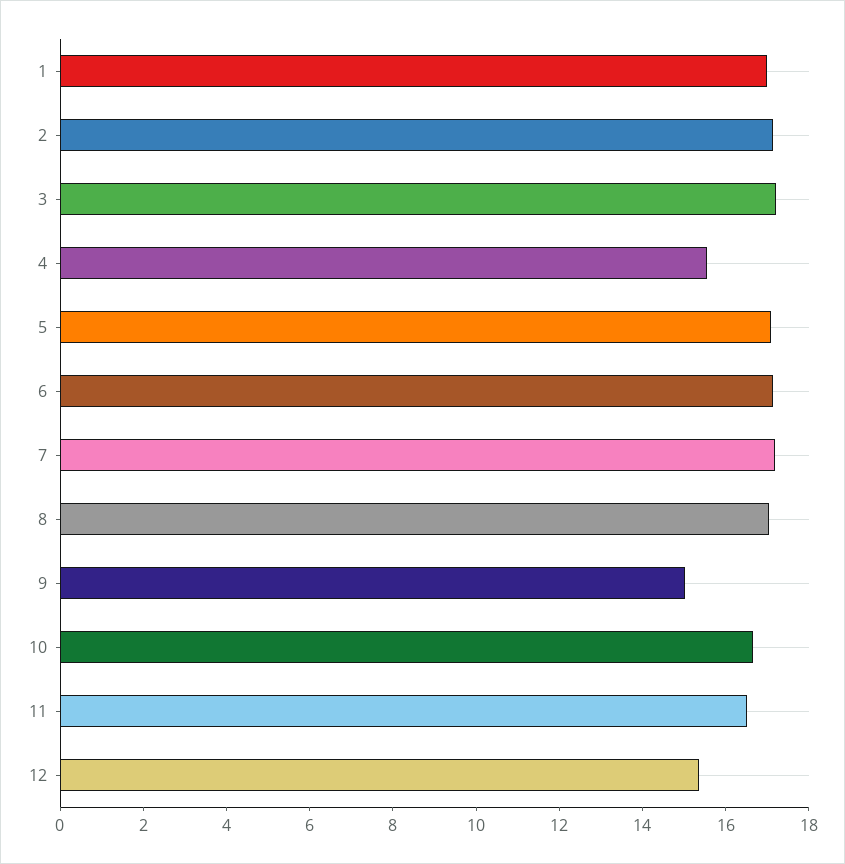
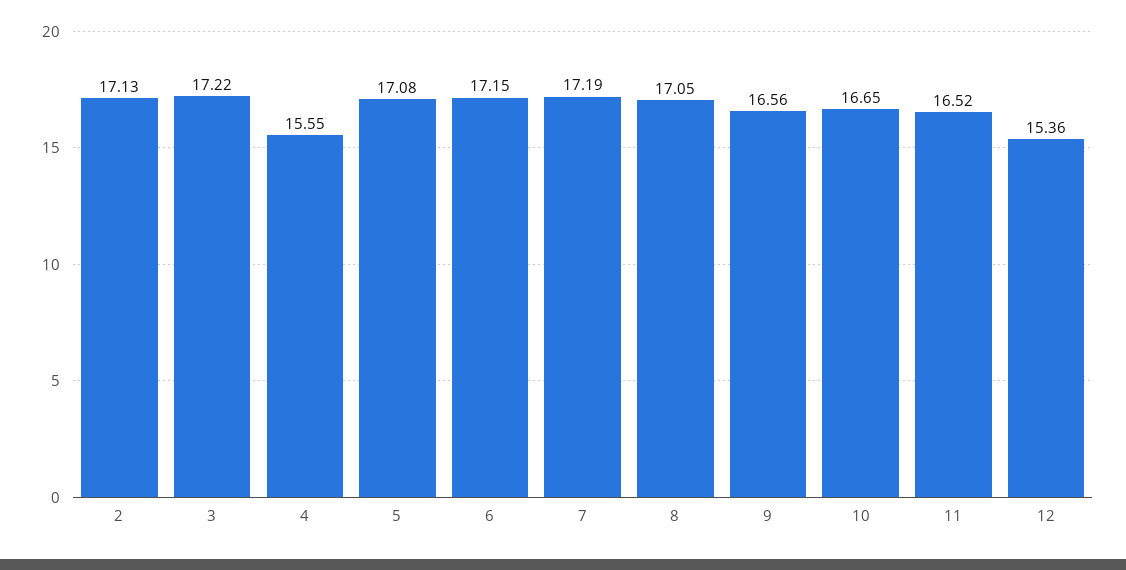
  {
-   "1": 17,
    "2": 17.13,
    "3": 17.22,
    "4": 15.55,
    "5": 17.08,
    "6": 17.15,
    "7": 17.19,
    "8": 17.05,
-   "9": 15,
+   "9": 16.56,
    "10": 16.65,
    "11": 16.52,
    "12": 15.36
  }

